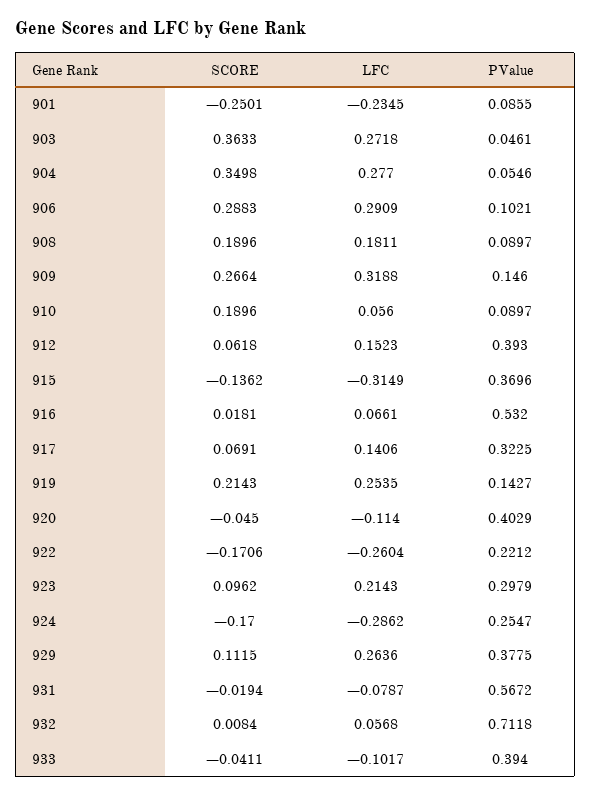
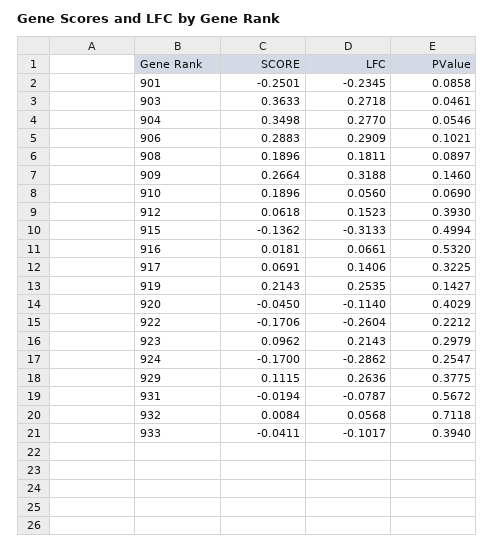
  {
    "SCORE": {
      "901": -0.2501,
      "903": 0.3633,
      "904": 0.3498,
      "906": 0.2883,
      "908": 0.1896,
      "909": 0.2664,
      "910": 0.1896,
      "912": 0.0618,
      "915": -0.1362,
      "916": 0.0181,
      "917": 0.0691,
      "919": 0.2143,
      "920": -0.045,
      "922": -0.1706,
      "923": 0.0962,
      "924": -0.17,
      "929": 0.1115,
      "931": -0.0194,
      "932": 0.0084,
      "933": -0.0411
    },
    "LFC": {
      "901": -0.2345,
      "903": 0.2718,
      "904": 0.277,
      "906": 0.2909,
      "908": 0.1811,
      "909": 0.3188,
      "910": 0.056,
      "912": 0.1523,
-     "915": -0.3149,
+     "915": -0.3133,
      "916": 0.0661,
      "917": 0.1406,
      "919": 0.2535,
      "920": -0.114,
      "922": -0.2604,
      "923": 0.2143,
      "924": -0.2862,
      "929": 0.2636,
      "931": -0.0787,
      "932": 0.0568,
      "933": -0.1017
    },
    "PValue": {
-     "901": 0.0855,
+     "901": 0.0858,
      "903": 0.0461,
      "904": 0.0546,
      "906": 0.1021,
      "908": 0.0897,
      "909": 0.146,
-     "910": 0.0897,
+     "910": 0.069,
      "912": 0.393,
-     "915": 0.3696,
+     "915": 0.4994,
      "916": 0.532,
      "917": 0.3225,
      "919": 0.1427,
      "920": 0.4029,
      "922": 0.2212,
      "923": 0.2979,
      "924": 0.2547,
      "929": 0.3775,
      "931": 0.5672,
      "932": 0.7118,
      "933": 0.394
    }
  }

